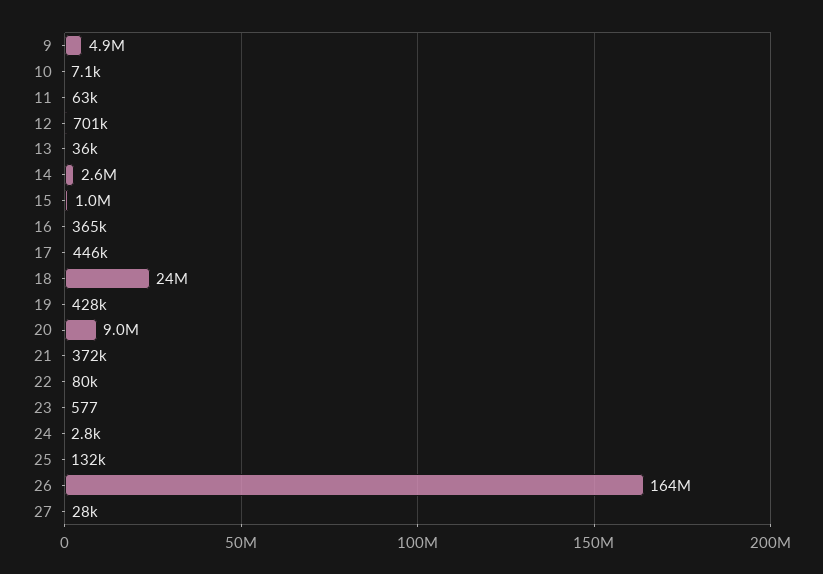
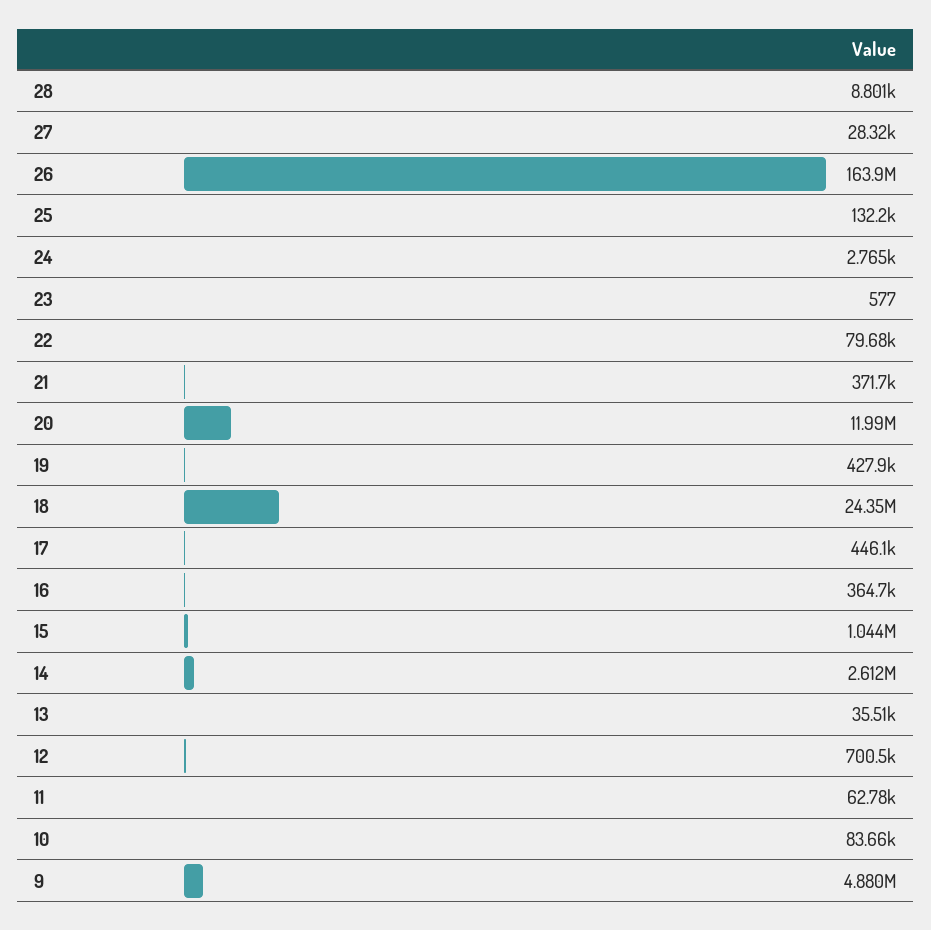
  {
    "9": 4880000,
-   "10": 7100,
+   "10": 83660,
    "11": 62780,
    "12": 700500,
    "13": 35510,
    "14": 2612000,
    "15": 1044000,
    "16": 364700,
    "17": 446100,
    "18": 24350000,
    "19": 427900,
-   "20": 9000000,
+   "20": 11990000,
    "21": 371700,
    "22": 79680,
    "23": 577,
    "24": 2765,
    "25": 132200,
    "26": 163900000,
-   "27": 28320
+   "27": 28320,
+   "28": 8801
  }

